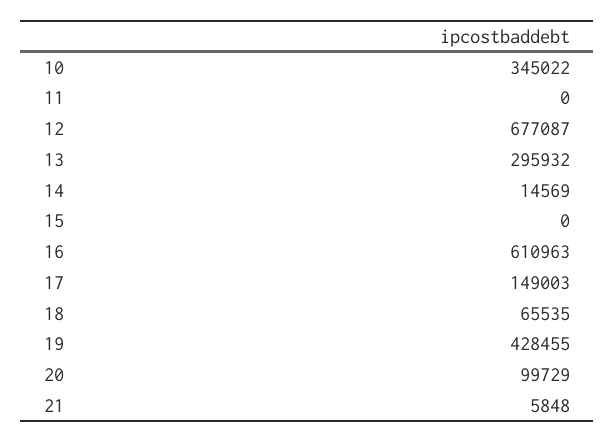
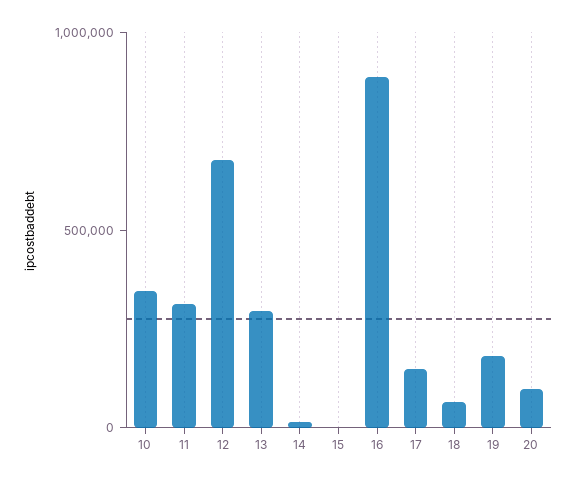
  {
    "10": 345022,
-   "11": 0,
+   "11": 300000,
    "12": 677087,
    "13": 295932,
    "14": 14569,
    "15": 0,
-   "16": 610963,
+   "16": 900000,
    "17": 149003,
    "18": 65535,
-   "19": 428455,
+   "19": 200000,
-   "20": 99729,
+   "20": 99729
-   "21": 5848
  }

